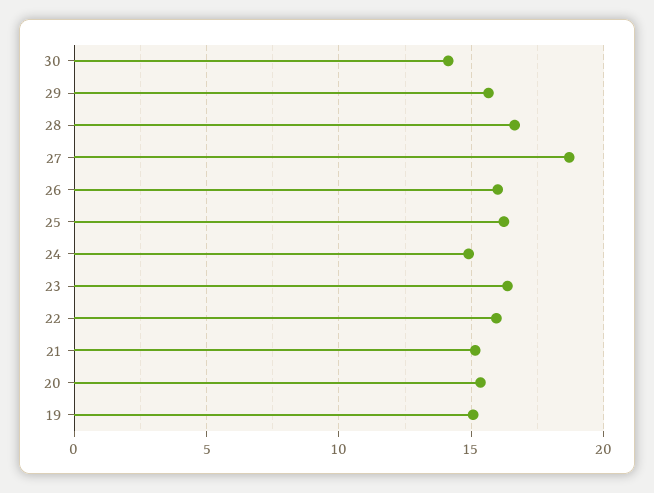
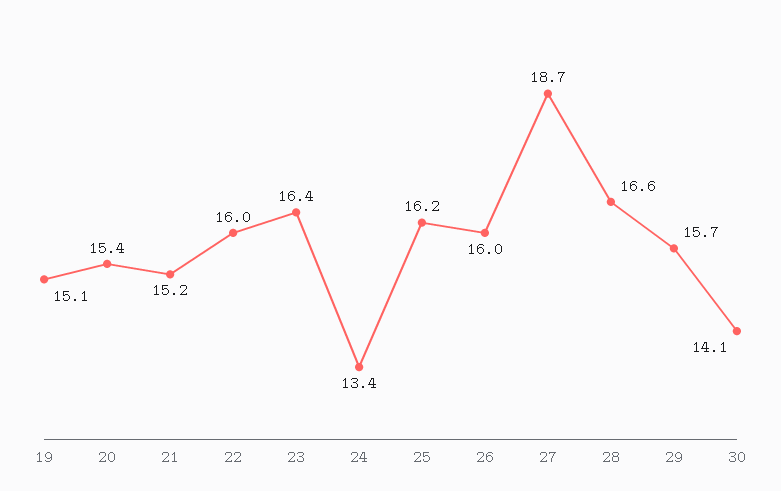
  {
    "30": 14.1,
    "29": 15.7,
    "28": 16.6,
    "27": 18.7,
    "26": 16,
    "25": 16.2,
-   "24": 15,
+   "24": 13.4,
    "23": 16.4,
    "22": 16,
    "21": 15.2,
    "20": 15.4,
    "19": 15.1
  }

